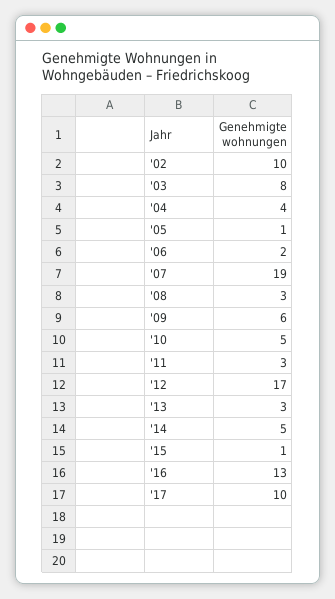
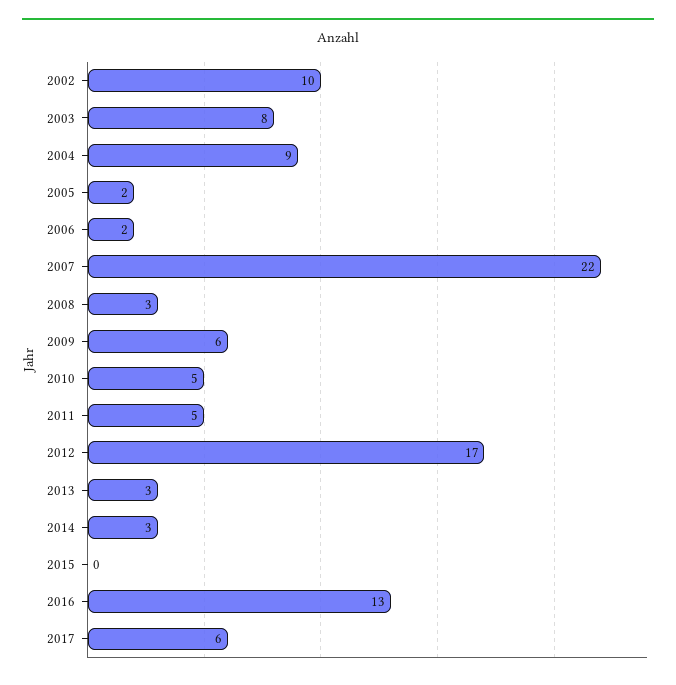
  {
    "'02": 10,
    "'03": 8,
-   "'04": 4,
+   "'04": 9,
-   "'05": 1,
+   "'05": 2,
    "'06": 2,
-   "'07": 19,
+   "'07": 22,
    "'08": 3,
    "'09": 6,
    "'10": 5,
-   "'11": 3,
+   "'11": 5,
    "'12": 17,
    "'13": 3,
-   "'14": 5,
+   "'14": 3,
-   "'15": 1,
+   "'15": 0,
    "'16": 13,
-   "'17": 10
+   "'17": 6
  }

